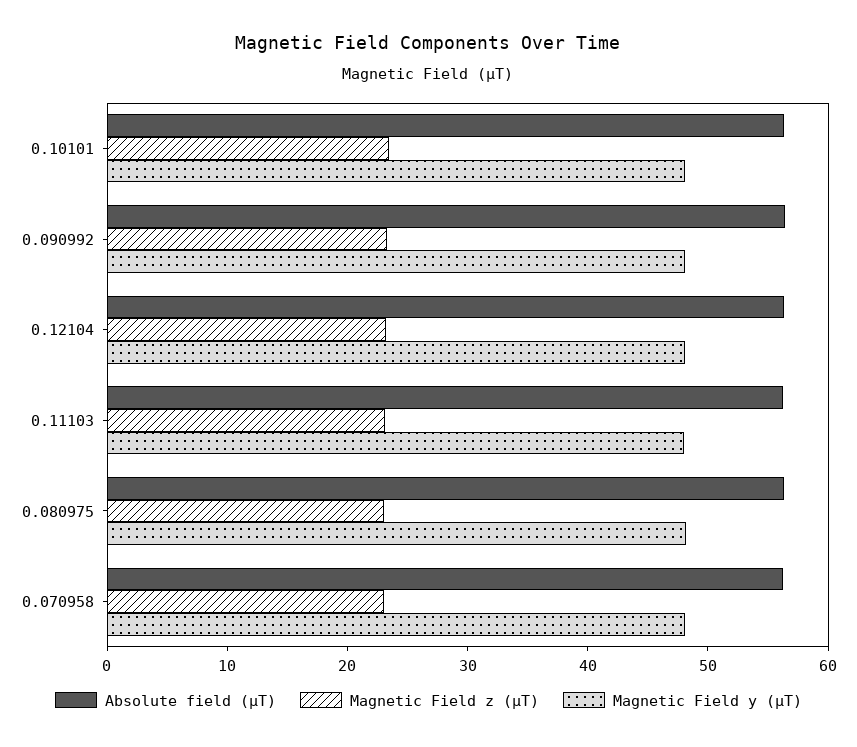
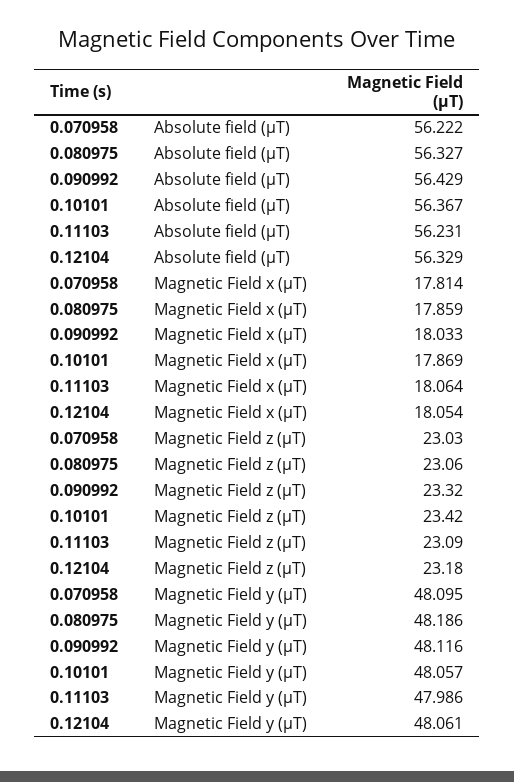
  {
    "Absolute field (µT)": {
      "0.10101": 56.367,
      "0.090992": 56.429,
      "0.12104": 56.329,
      "0.11103": 56.231,
      "0.080975": 56.327,
      "0.070958": 56.222
    },
    "Magnetic Field z (µT)": {
      "0.10101": 23.42,
      "0.090992": 23.32,
      "0.12104": 23.18,
      "0.11103": 23.09,
      "0.080975": 23.06,
      "0.070958": 23.03
    },
    "Magnetic Field y (µT)": {
      "0.10101": 48.057,
      "0.090992": 48.116,
      "0.12104": 48.061,
      "0.11103": 47.986,
      "0.080975": 48.186,
      "0.070958": 48.095
-   }
+   },
+   "Magnetic Field x (µT)": {
+     "0.070958": 17.814,
+     "0.080975": 17.859,
+     "0.090992": 18.033,
+     "0.10101": 17.869,
+     "0.11103": 18.064,
+     "0.12104": 18.054
+   }
  }

